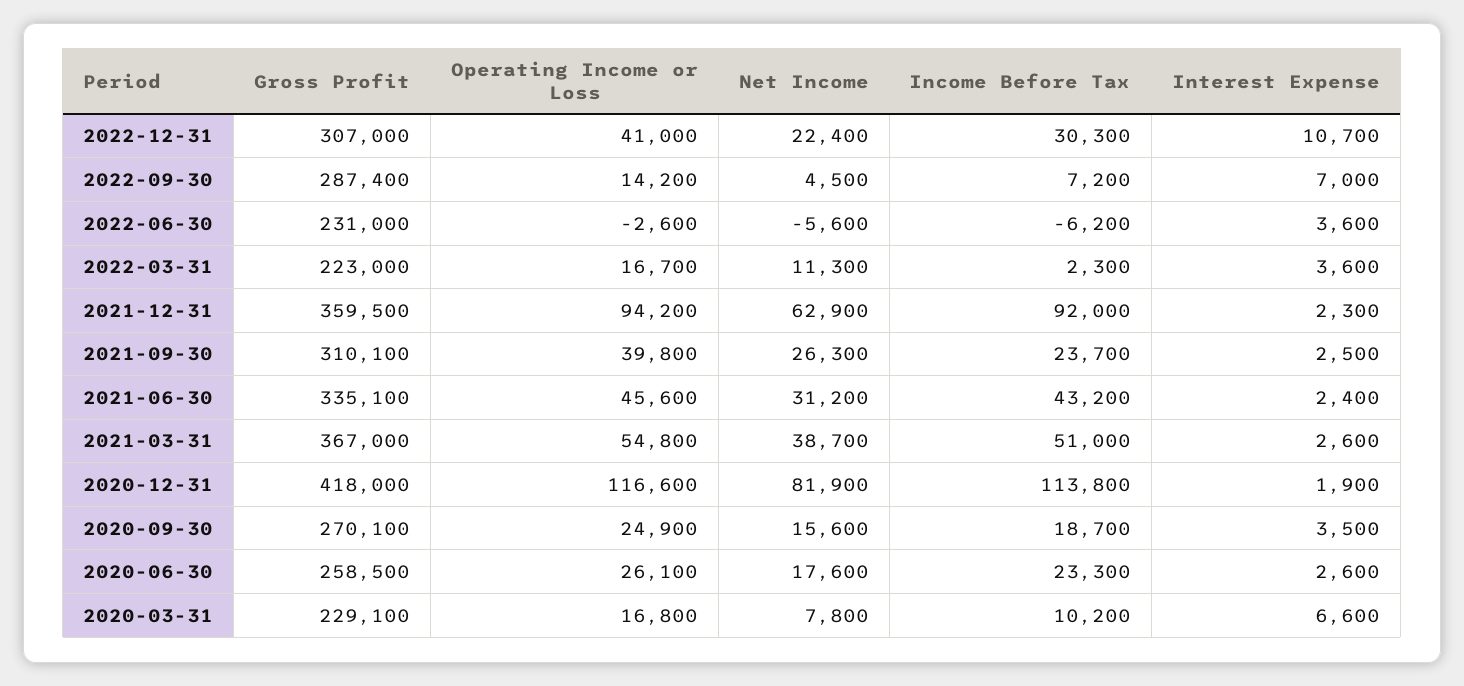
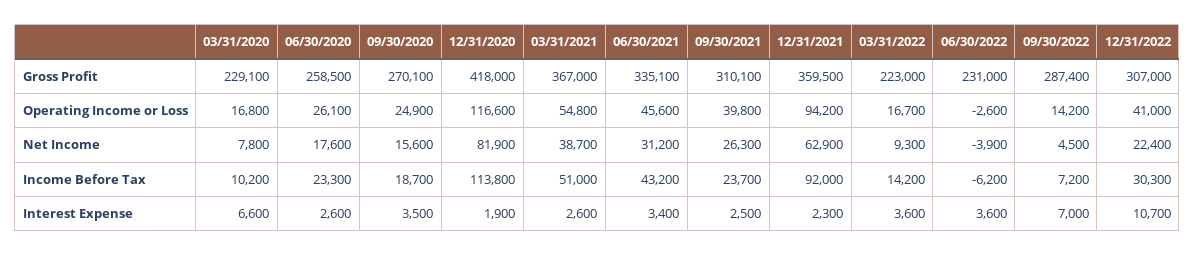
  {
    "Gross Profit": {
      "2022-12-31": 307000,
      "2022-09-30": 287400,
      "2022-06-30": 231000,
      "2022-03-31": 223000,
      "2021-12-31": 359500,
      "2021-09-30": 310100,
      "2021-06-30": 335100,
      "2021-03-31": 367000,
      "2020-12-31": 418000,
      "2020-09-30": 270100,
      "2020-06-30": 258500,
      "2020-03-31": 229100
    },
    "Operating Income or Loss": {
      "2022-12-31": 41000,
      "2022-09-30": 14200,
      "2022-06-30": -2600,
      "2022-03-31": 16700,
      "2021-12-31": 94200,
      "2021-09-30": 39800,
      "2021-06-30": 45600,
      "2021-03-31": 54800,
      "2020-12-31": 116600,
      "2020-09-30": 24900,
      "2020-06-30": 26100,
      "2020-03-31": 16800
    },
    "Net Income": {
      "2022-12-31": 22400,
      "2022-09-30": 4500,
-     "2022-06-30": -5600,
+     "2022-06-30": -3900,
-     "2022-03-31": 11300,
+     "2022-03-31": 9300,
      "2021-12-31": 62900,
      "2021-09-30": 26300,
      "2021-06-30": 31200,
      "2021-03-31": 38700,
      "2020-12-31": 81900,
      "2020-09-30": 15600,
      "2020-06-30": 17600,
      "2020-03-31": 7800
    },
    "Income Before Tax": {
      "2022-12-31": 30300,
      "2022-09-30": 7200,
      "2022-06-30": -6200,
-     "2022-03-31": 2300,
+     "2022-03-31": 14200,
      "2021-12-31": 92000,
      "2021-09-30": 23700,
      "2021-06-30": 43200,
      "2021-03-31": 51000,
      "2020-12-31": 113800,
      "2020-09-30": 18700,
      "2020-06-30": 23300,
      "2020-03-31": 10200
    },
    "Interest Expense": {
      "2022-12-31": 10700,
      "2022-09-30": 7000,
      "2022-06-30": 3600,
      "2022-03-31": 3600,
      "2021-12-31": 2300,
      "2021-09-30": 2500,
-     "2021-06-30": 2400,
+     "2021-06-30": 3400,
      "2021-03-31": 2600,
      "2020-12-31": 1900,
      "2020-09-30": 3500,
      "2020-06-30": 2600,
      "2020-03-31": 6600
    }
  }

